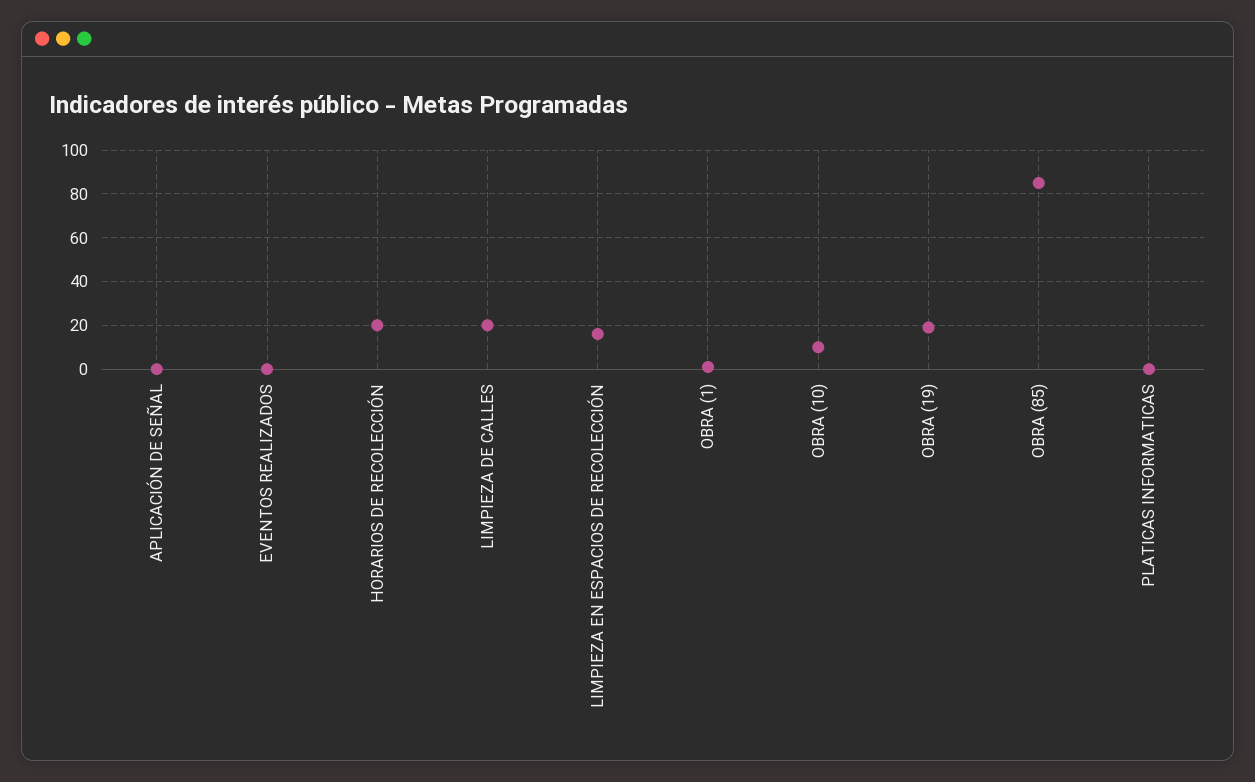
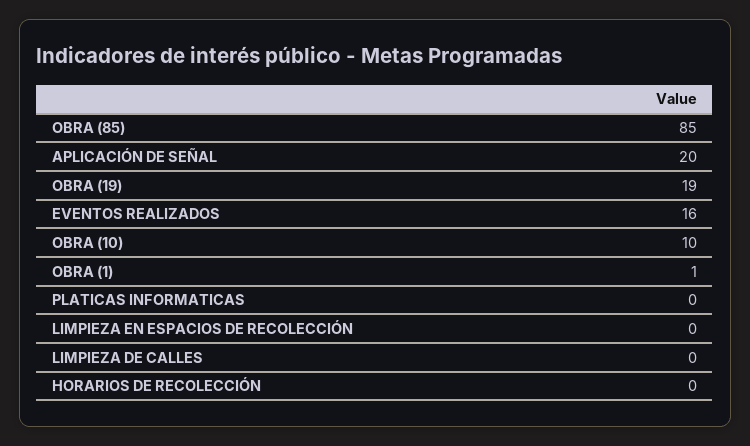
  {
-   "APLICACIÓN DE SEÑAL": 0,
+   "APLICACIÓN DE SEÑAL": 20,
-   "EVENTOS REALIZADOS": 0,
+   "EVENTOS REALIZADOS": 16,
-   "HORARIOS DE RECOLECCIÓN": 20,
+   "HORARIOS DE RECOLECCIÓN": 0,
-   "LIMPIEZA DE CALLES": 20,
+   "LIMPIEZA DE CALLES": 0,
-   "LIMPIEZA EN ESPACIOS DE RECOLECCIÓN": 15,
+   "LIMPIEZA EN ESPACIOS DE RECOLECCIÓN": 0,
    "OBRA (1)": 1,
    "OBRA (10)": 10,
    "OBRA (19)": 19,
    "OBRA (85)": 85,
    "PLATICAS INFORMATICAS": 0
  }

